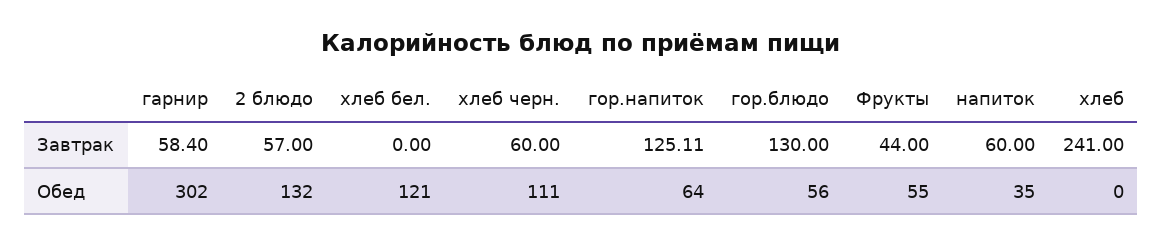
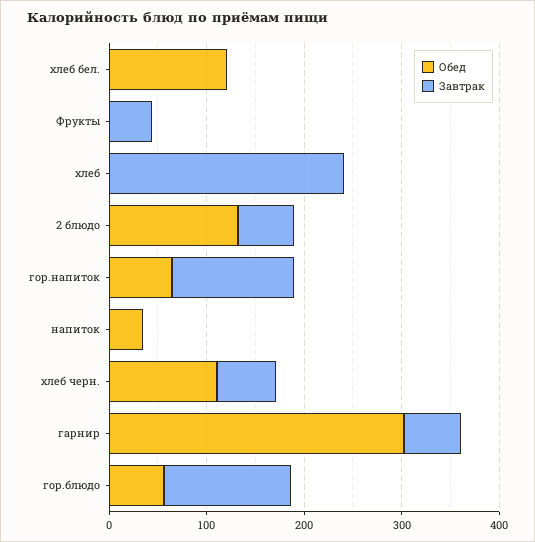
  {
    "Завтрак": {
      "гарнир": 58.4,
      "2 блюдо": 57,
      "хлеб бел.": 0,
      "хлеб черн.": 60,
      "гор.напиток": 125.11,
      "гор.блюдо": 130,
      "Фрукты": 44,
-     "напиток": 60,
+     "напиток": 0,
      "хлеб": 241
    },
    "Обед": {
      "гарнир": 302,
      "2 блюдо": 132,
      "хлеб бел.": 121,
      "хлеб черн.": 111,
      "гор.напиток": 64,
      "гор.блюдо": 56,
-     "Фрукты": 55,
+     "Фрукты": 0,
      "напиток": 35,
      "хлеб": 0
    }
  }

